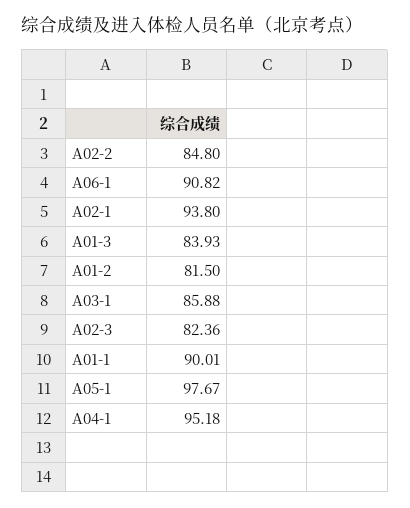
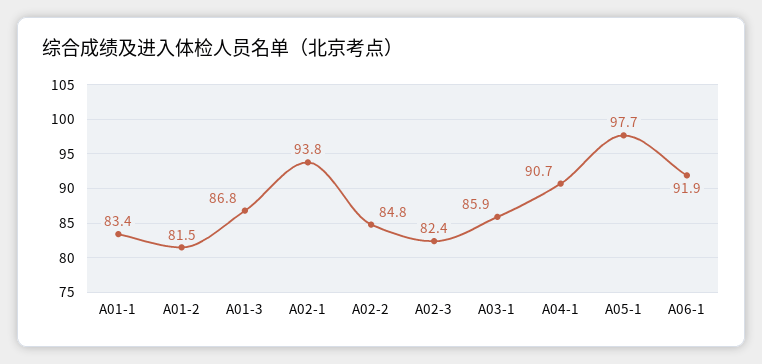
  {
    "A02-2": 84.8,
-   "A06-1": 90.82,
+   "A06-1": 91.9,
    "A02-1": 93.8,
-   "A01-3": 83.93,
+   "A01-3": 86.8,
    "A01-2": 81.5,
    "A03-1": 85.88,
    "A02-3": 82.36,
-   "A01-1": 90.01,
+   "A01-1": 83.4,
    "A05-1": 97.67,
-   "A04-1": 95.18
+   "A04-1": 90.7
  }

